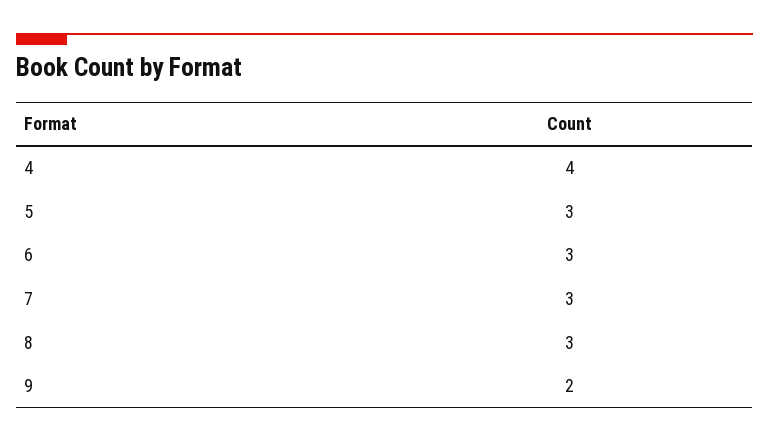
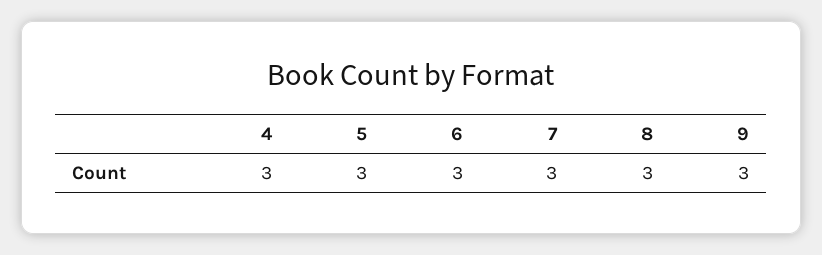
  {
-   "4": 4,
+   "4": 3,
    "5": 3,
    "6": 3,
    "7": 3,
    "8": 3,
-   "9": 2
+   "9": 3
  }

